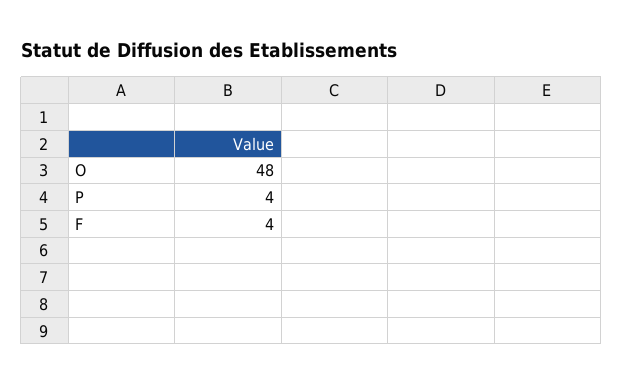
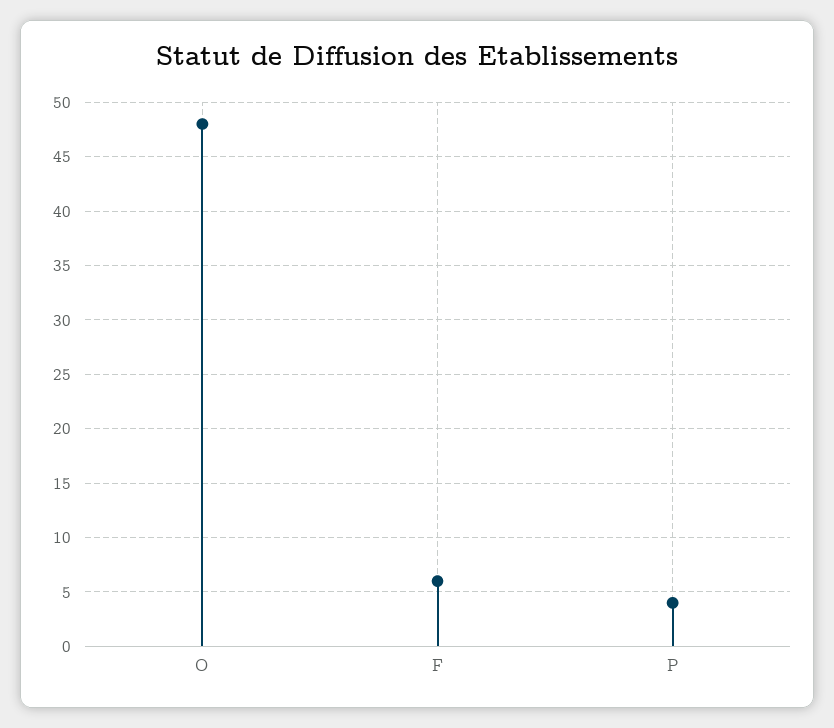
  {
    "O": 48,
    "P": 4,
-   "F": 4
+   "F": 6
  }

